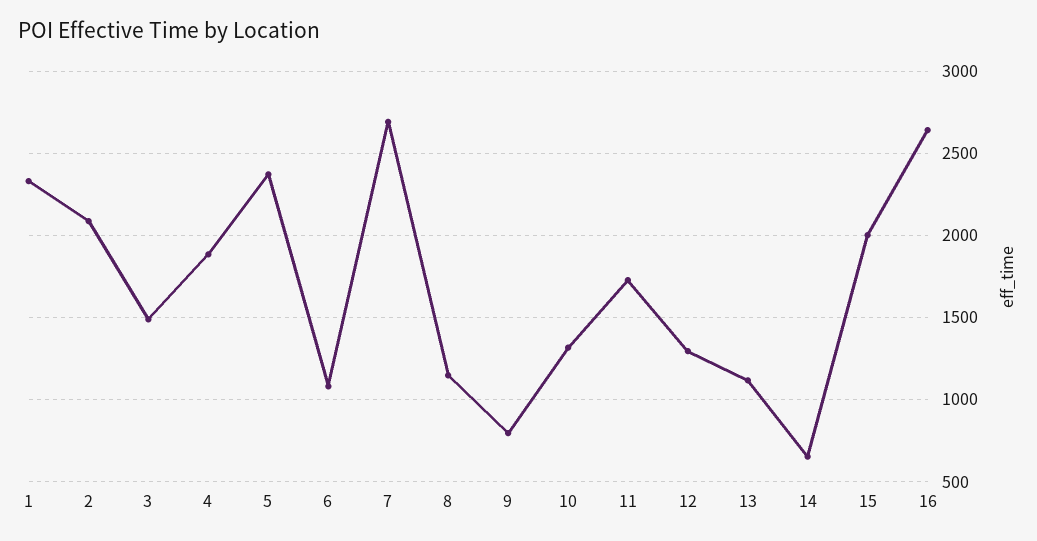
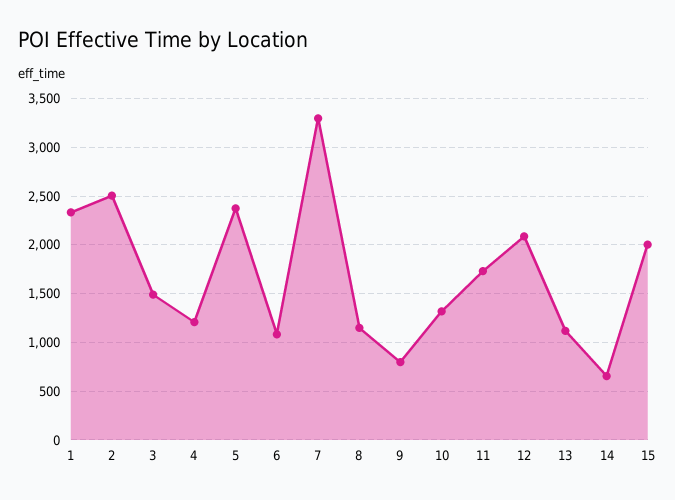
  {
    "1": 2350,
-   "2": 2100,
+   "2": 2500,
    "3": 1500,
-   "4": 1900,
+   "4": 1200,
    "5": 2350,
    "6": 1100,
-   "7": 2700,
+   "7": 3300,
    "8": 1150,
    "9": 800,
    "10": 1300,
    "11": 1750,
-   "12": 1300,
+   "12": 2100,
    "13": 1100,
    "14": 650,
-   "15": 2000,
+   "15": 2000
-   "16": 2650
  }

